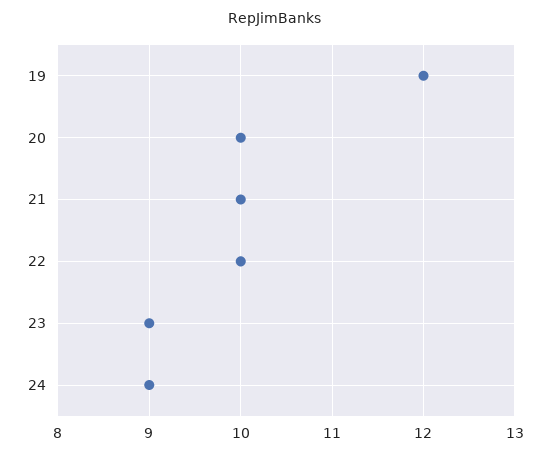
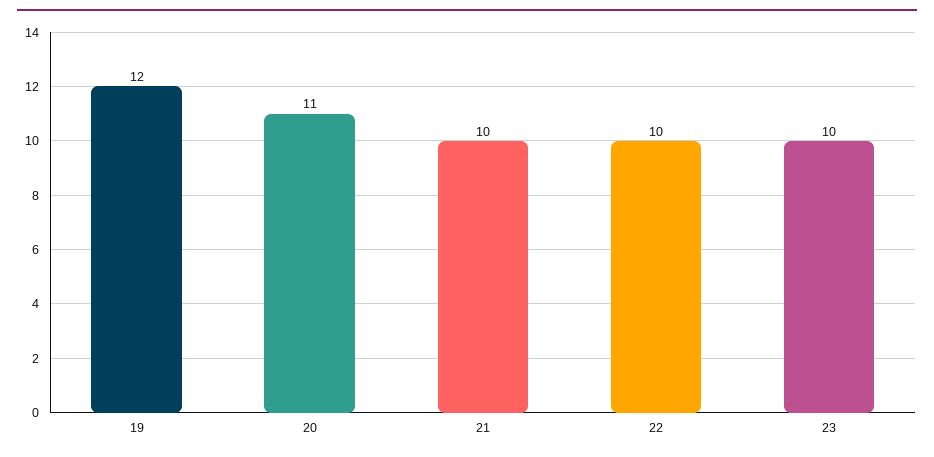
  {
    "19": 12,
-   "20": 10,
+   "20": 11,
    "21": 10,
    "22": 10,
-   "23": 9,
+   "23": 10
-   "24": 9
  }

